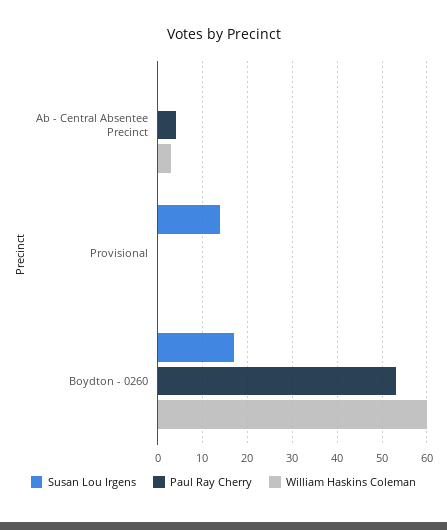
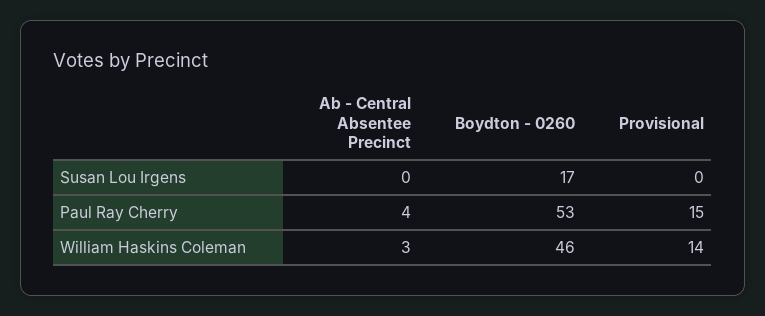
  {
    "Susan Lou Irgens": {
      "Ab - Central Absentee Precinct": 0,
-     "Provisional": 15,
+     "Provisional": 0,
      "Boydton - 0260": 17
    },
    "Paul Ray Cherry": {
      "Ab - Central Absentee Precinct": 4,
-     "Provisional": 0,
+     "Provisional": 15,
      "Boydton - 0260": 53
    },
    "William Haskins Coleman": {
      "Ab - Central Absentee Precinct": 3,
-     "Provisional": 0,
+     "Provisional": 14,
-     "Boydton - 0260": 60
+     "Boydton - 0260": 46
    }
  }

